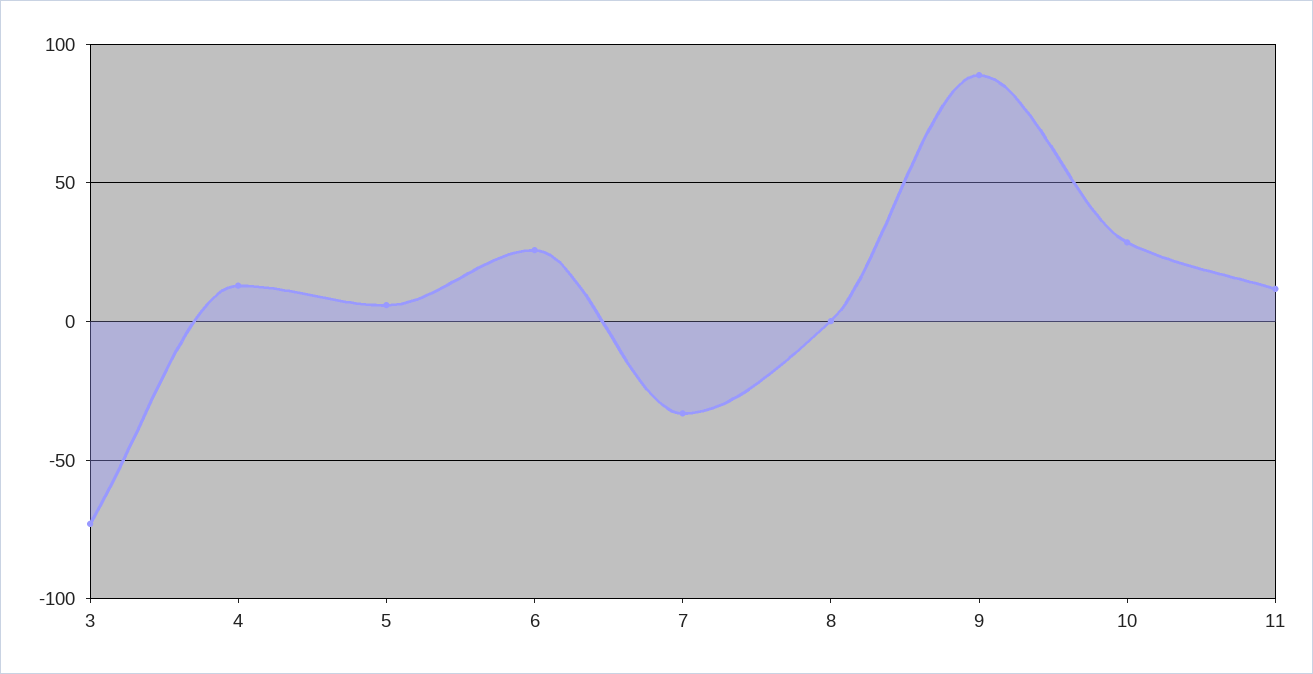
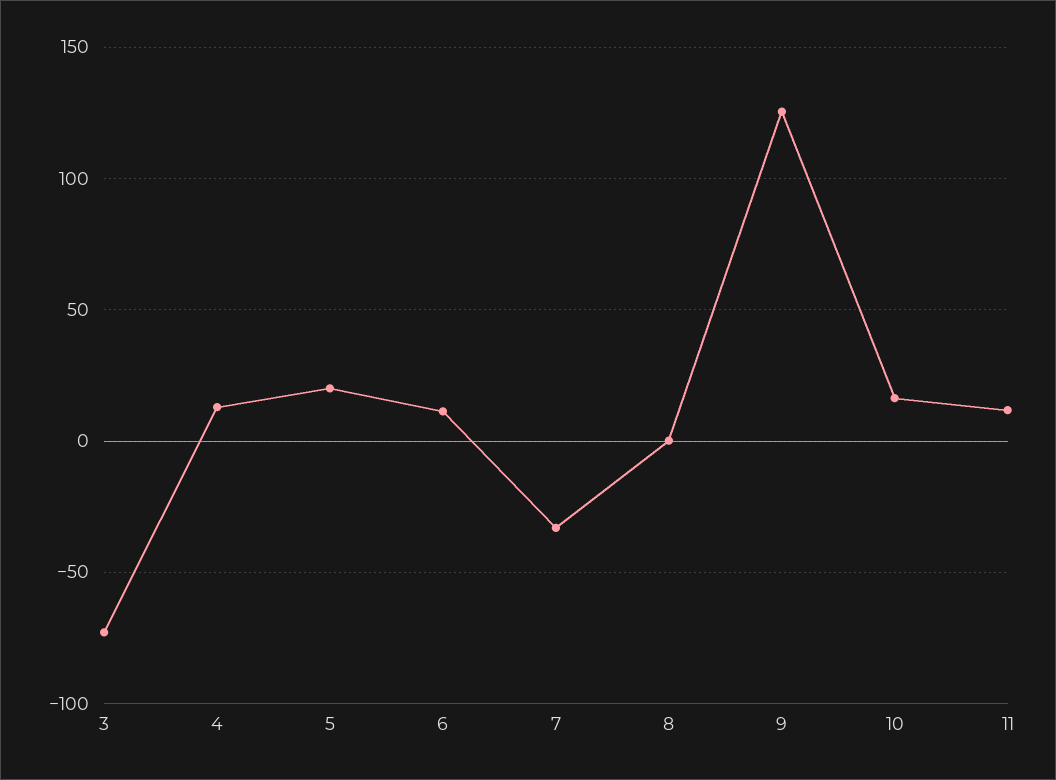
  {
    "3": -75,
    "4": 15,
-   "5": 5,
+   "5": 20,
-   "6": 25,
+   "6": 10,
    "7": -35,
    "8": 0,
-   "9": 90,
+   "9": 125,
-   "10": 30,
+   "10": 15,
    "11": 10
  }

